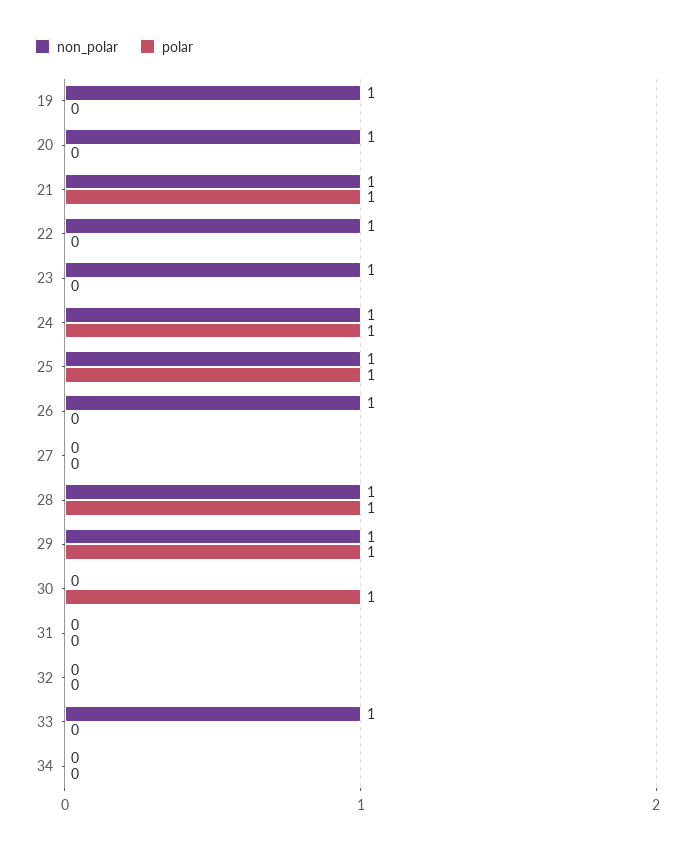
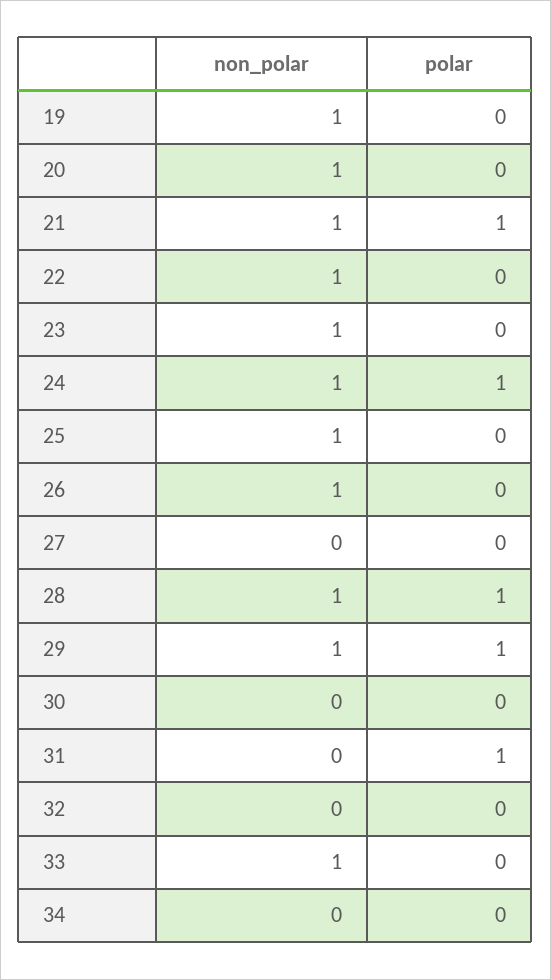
  {
    "non_polar": {
      "19": 1,
      "20": 1,
      "21": 1,
      "22": 1,
      "23": 1,
      "24": 1,
      "25": 1,
      "26": 1,
      "27": 0,
      "28": 1,
      "29": 1,
      "30": 0,
      "31": 0,
      "32": 0,
      "33": 1,
      "34": 0
    },
    "polar": {
      "19": 0,
      "20": 0,
      "21": 1,
      "22": 0,
      "23": 0,
      "24": 1,
-     "25": 1,
+     "25": 0,
      "26": 0,
      "27": 0,
      "28": 1,
      "29": 1,
-     "30": 1,
+     "30": 0,
-     "31": 0,
+     "31": 1,
      "32": 0,
      "33": 0,
      "34": 0
    }
  }

